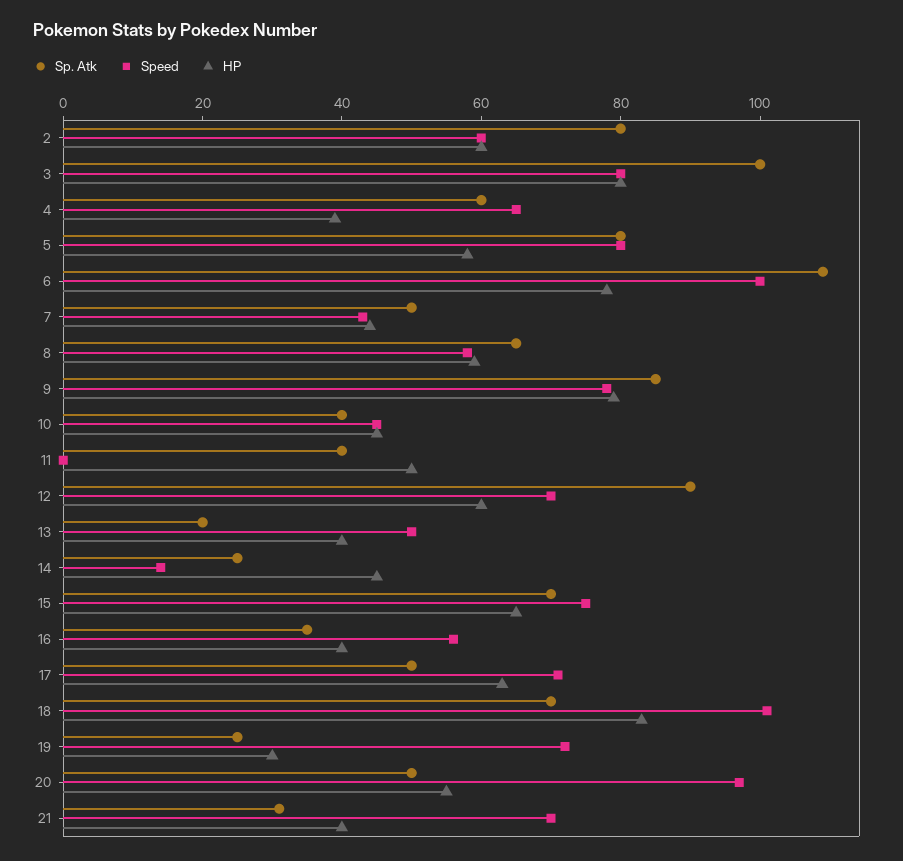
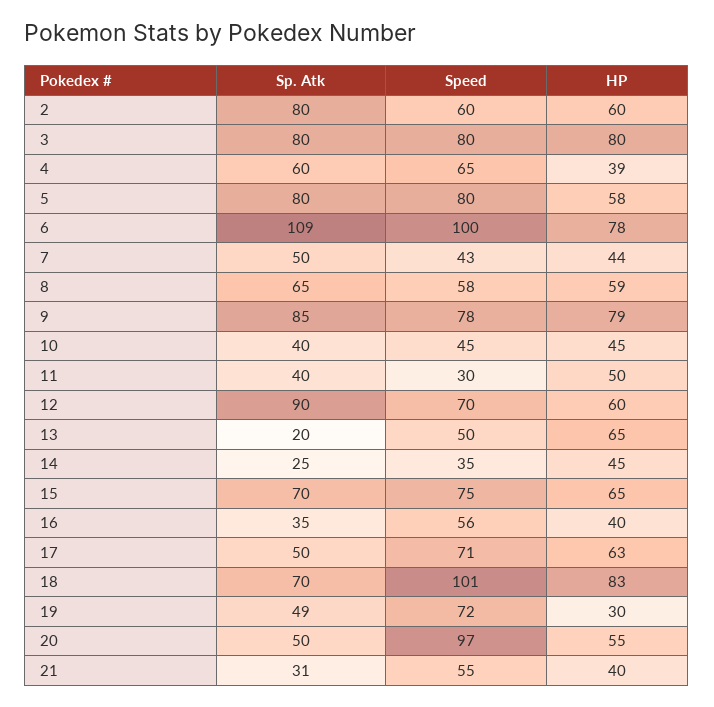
  {
    "Sp. Atk": {
      "2": 80,
-     "3": 100,
+     "3": 80,
      "4": 60,
      "5": 80,
      "6": 109,
      "7": 50,
      "8": 65,
      "9": 85,
      "10": 40,
      "11": 40,
      "12": 90,
      "13": 20,
      "14": 25,
      "15": 70,
      "16": 35,
      "17": 50,
      "18": 70,
-     "19": 25,
+     "19": 49,
      "20": 50,
      "21": 31
    },
    "Speed": {
      "2": 60,
      "3": 80,
      "4": 65,
      "5": 80,
      "6": 100,
      "7": 43,
      "8": 58,
      "9": 78,
      "10": 45,
-     "11": 0,
+     "11": 30,
      "12": 70,
      "13": 50,
-     "14": 15,
+     "14": 35,
      "15": 75,
      "16": 56,
      "17": 71,
      "18": 101,
      "19": 72,
      "20": 97,
-     "21": 70
+     "21": 55
    },
    "HP": {
      "2": 60,
      "3": 80,
      "4": 39,
      "5": 58,
      "6": 78,
      "7": 44,
      "8": 59,
      "9": 79,
      "10": 45,
      "11": 50,
      "12": 60,
-     "13": 40,
+     "13": 65,
      "14": 45,
      "15": 65,
      "16": 40,
      "17": 63,
      "18": 83,
      "19": 30,
      "20": 55,
      "21": 40
    }
  }

